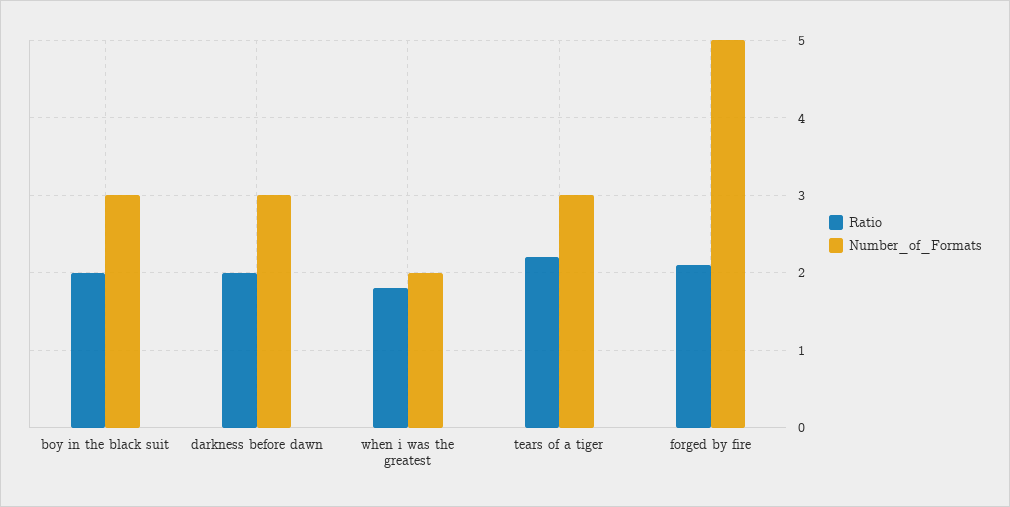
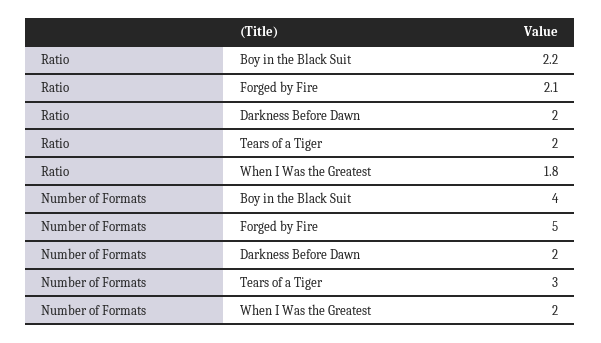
  {
    "Ratio": {
-     "boy in the black suit": 2,
+     "boy in the black suit": 2.2,
      "darkness before dawn": 2,
      "when i was the greatest": 1.8,
-     "tears of a tiger": 2.2,
+     "tears of a tiger": 2,
      "forged by fire": 2.1
    },
    "Number_of_Formats": {
-     "boy in the black suit": 3,
+     "boy in the black suit": 4,
-     "darkness before dawn": 3,
+     "darkness before dawn": 2,
      "when i was the greatest": 2,
      "tears of a tiger": 3,
      "forged by fire": 5
    }
  }

